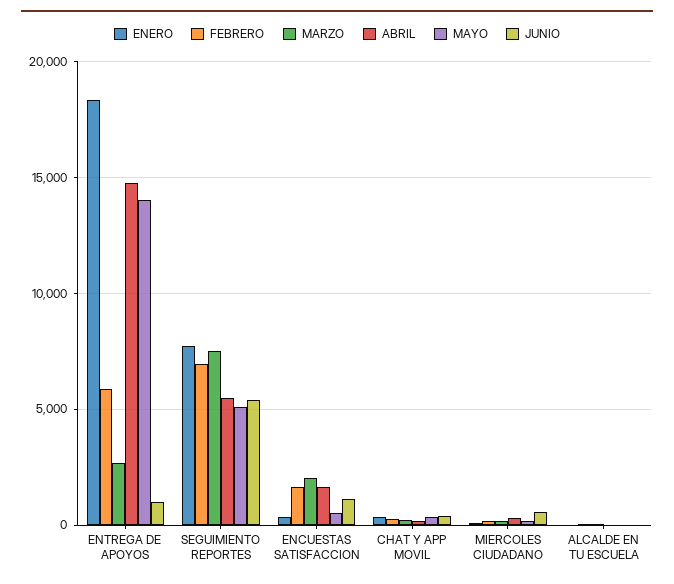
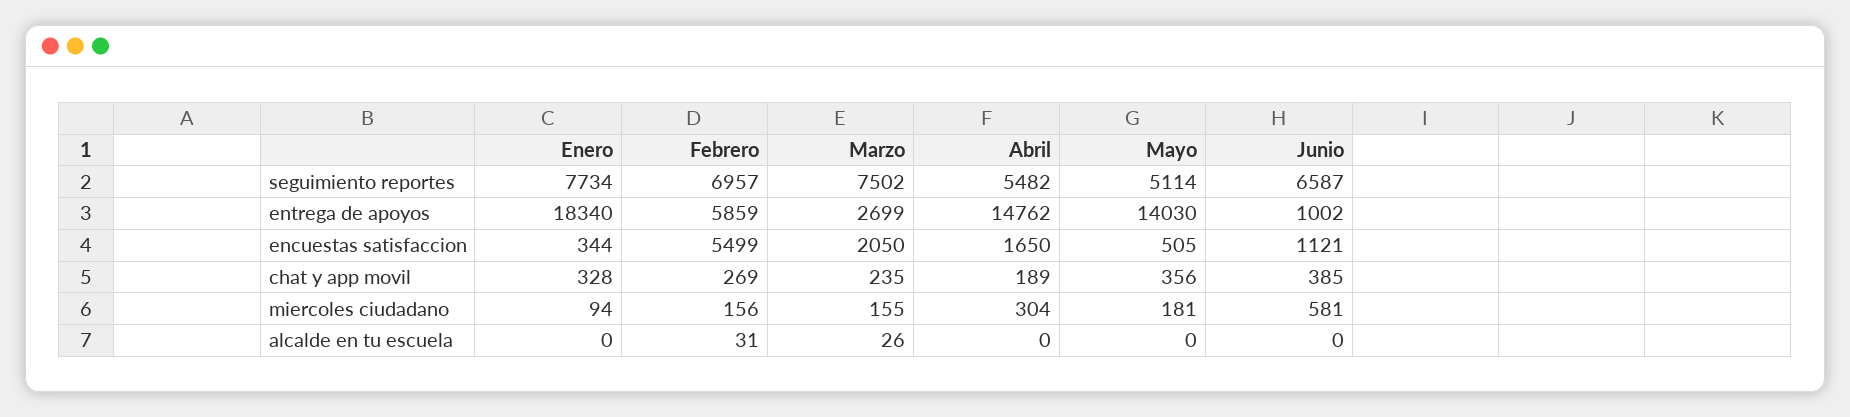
  {
    "ENERO": {
      "ENTREGA DE APOYOS": 18340,
      "SEGUIMIENTO REPORTES": 7734,
      "ENCUESTAS SATISFACCION": 344,
      "CHAT Y APP MOVIL": 328,
      "MIERCOLES CIUDADANO": 94,
      "ALCALDE EN TU ESCUELA": 0
    },
    "FEBRERO": {
      "ENTREGA DE APOYOS": 5859,
      "SEGUIMIENTO REPORTES": 6957,
-     "ENCUESTAS SATISFACCION": 1500,
+     "ENCUESTAS SATISFACCION": 5499,
      "CHAT Y APP MOVIL": 269,
      "MIERCOLES CIUDADANO": 156,
      "ALCALDE EN TU ESCUELA": 31
    },
    "MARZO": {
      "ENTREGA DE APOYOS": 2699,
      "SEGUIMIENTO REPORTES": 7502,
      "ENCUESTAS SATISFACCION": 2050,
      "CHAT Y APP MOVIL": 235,
      "MIERCOLES CIUDADANO": 155,
      "ALCALDE EN TU ESCUELA": 26
    },
    "ABRIL": {
      "ENTREGA DE APOYOS": 14762,
      "SEGUIMIENTO REPORTES": 5482,
      "ENCUESTAS SATISFACCION": 1650,
      "CHAT Y APP MOVIL": 189,
      "MIERCOLES CIUDADANO": 304,
      "ALCALDE EN TU ESCUELA": 0
    },
    "MAYO": {
      "ENTREGA DE APOYOS": 14030,
      "SEGUIMIENTO REPORTES": 5114,
      "ENCUESTAS SATISFACCION": 505,
      "CHAT Y APP MOVIL": 356,
      "MIERCOLES CIUDADANO": 181,
      "ALCALDE EN TU ESCUELA": 0
    },
    "JUNIO": {
      "ENTREGA DE APOYOS": 1002,
-     "SEGUIMIENTO REPORTES": 5500,
+     "SEGUIMIENTO REPORTES": 6587,
      "ENCUESTAS SATISFACCION": 1121,
      "CHAT Y APP MOVIL": 385,
      "MIERCOLES CIUDADANO": 581,
      "ALCALDE EN TU ESCUELA": 0
    }
  }

